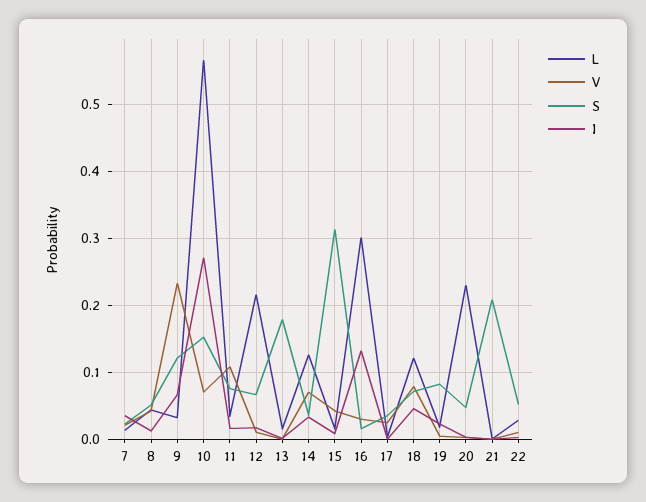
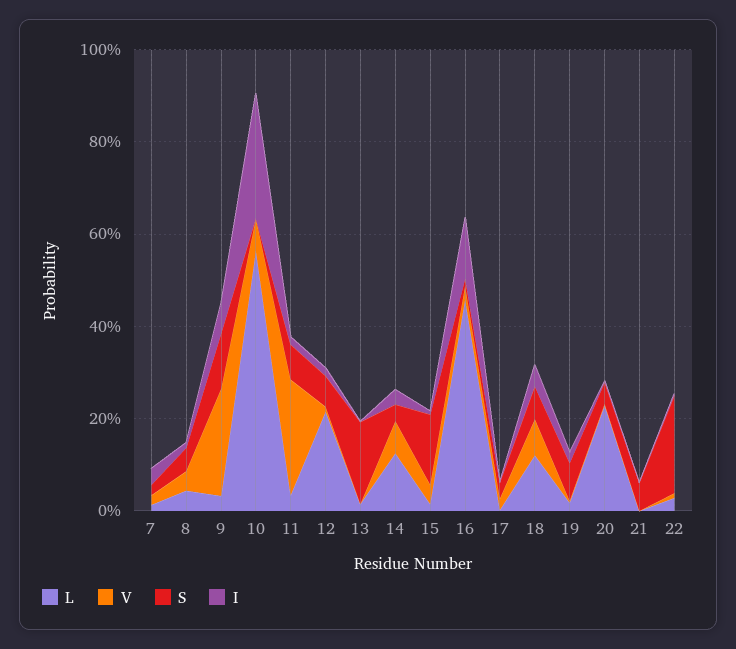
  {
    "L": {
      "7": 0.01,
      "8": 0.04,
      "9": 0.03,
      "10": 0.57,
      "11": 0.03,
      "12": 0.22,
      "13": 0.02,
      "14": 0.13,
      "15": 0.02,
-     "16": 0.3,
+     "16": 0.45,
      "17": 0,
      "18": 0.12,
      "19": 0.02,
      "20": 0.23,
      "21": 0,
      "22": 0.03
    },
    "V": {
      "7": 0.02,
      "8": 0.04,
      "9": 0.23,
      "10": 0.07,
-     "11": 0.11,
+     "11": 0.25,
      "12": 0.01,
      "13": 0,
      "14": 0.07,
      "15": 0.04,
      "16": 0.03,
      "17": 0.02,
      "18": 0.08,
      "19": 0,
      "20": 0,
      "21": 0,
      "22": 0.01
    },
    "S": {
      "7": 0.02,
      "8": 0.05,
      "9": 0.12,
-     "10": 0.15,
+     "10": 0,
      "11": 0.08,
      "12": 0.07,
      "13": 0.18,
      "14": 0.04,
-     "15": 0.31,
+     "15": 0.15,
      "16": 0.02,
      "17": 0.04,
      "18": 0.07,
      "19": 0.08,
      "20": 0.05,
-     "21": 0.21,
+     "21": 0.05,
-     "22": 0.05
+     "22": 0.2
    },
    "I": {
      "7": 0.04,
      "8": 0.01,
      "9": 0.07,
      "10": 0.27,
      "11": 0.02,
      "12": 0.02,
      "13": 0,
      "14": 0.03,
      "15": 0.01,
      "16": 0.13,
      "17": 0,
      "18": 0.05,
      "19": 0.02,
      "20": 0,
      "21": 0,
      "22": 0
    }
  }

